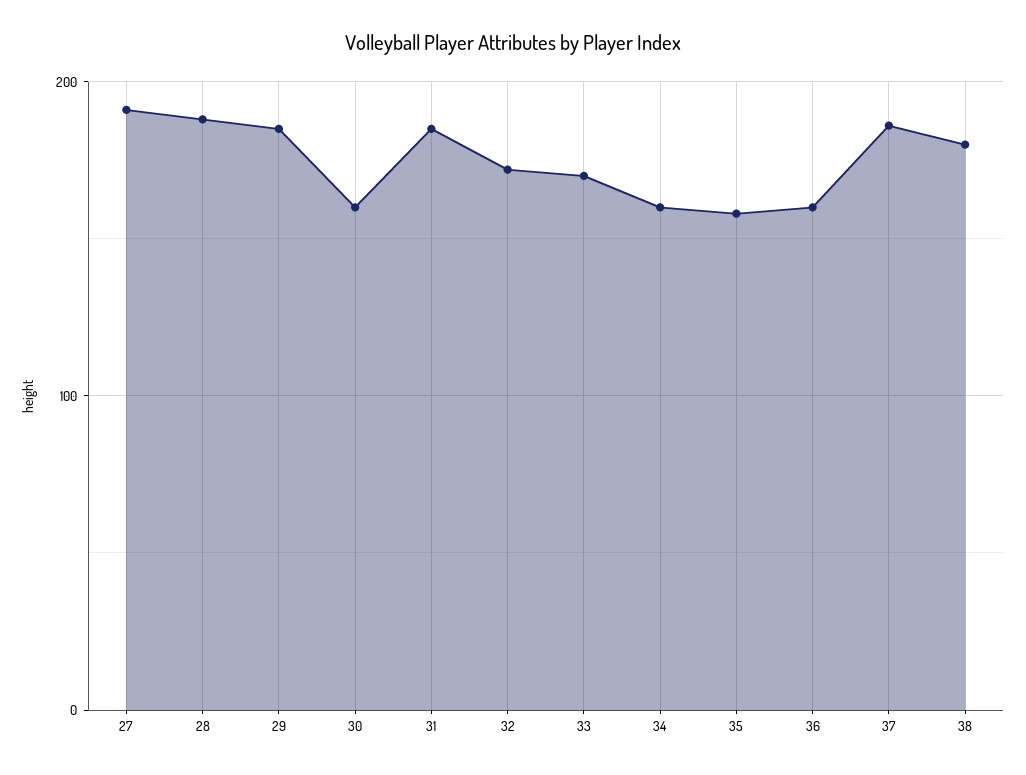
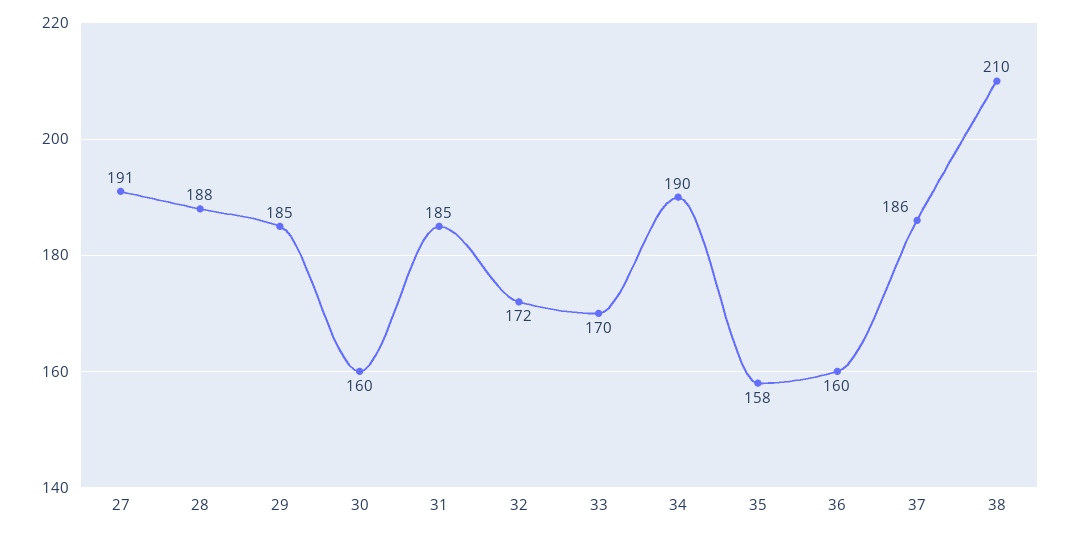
  {
    "27": 191,
    "28": 188,
    "29": 185,
    "30": 160,
    "31": 185,
    "32": 172,
    "33": 170,
-   "34": 160,
+   "34": 190,
    "35": 158,
    "36": 160,
    "37": 186,
-   "38": 180
+   "38": 210
  }

